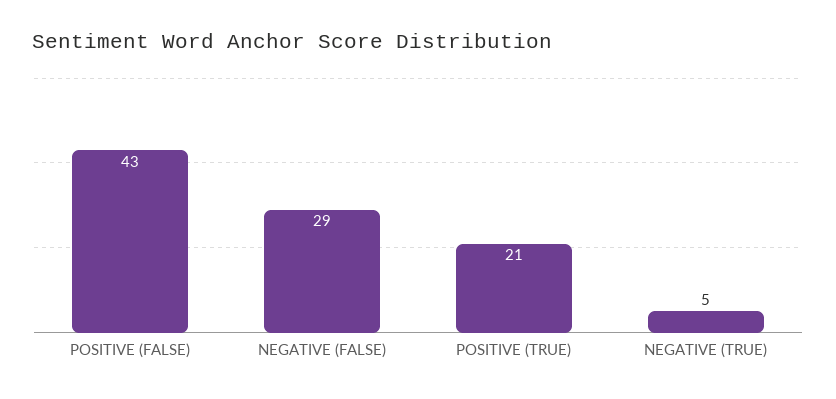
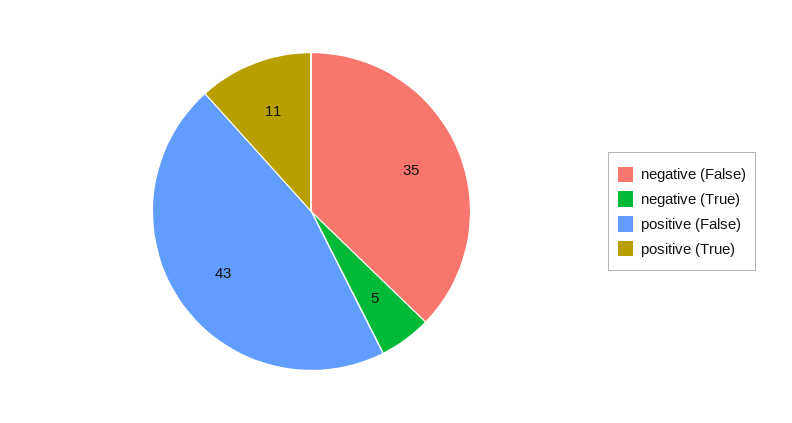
  {
    "POSITIVE (FALSE)": 43,
-   "NEGATIVE (FALSE)": 29,
+   "NEGATIVE (FALSE)": 35,
-   "POSITIVE (TRUE)": 21,
+   "POSITIVE (TRUE)": 11,
    "NEGATIVE (TRUE)": 5
  }

